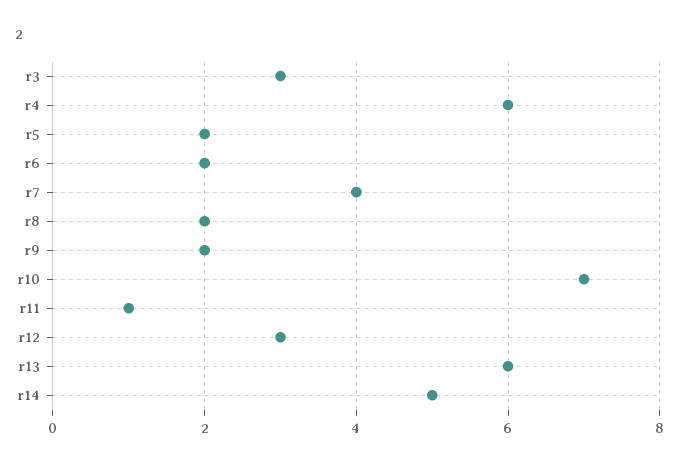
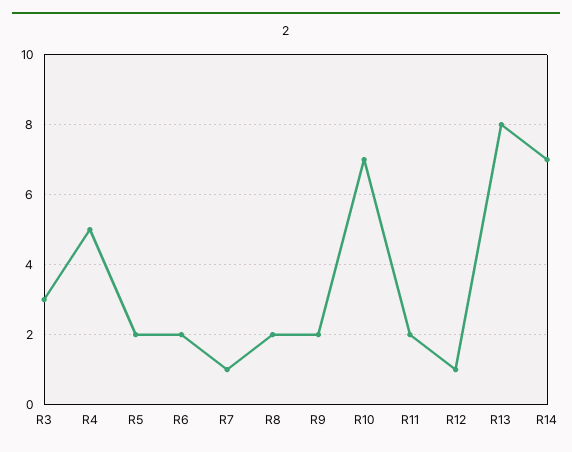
  {
    "r3": 3,
-   "r4": 6,
+   "r4": 5,
    "r5": 2,
    "r6": 2,
-   "r7": 4,
+   "r7": 1,
    "r8": 2,
    "r9": 2,
    "r10": 7,
-   "r11": 1,
+   "r11": 2,
-   "r12": 3,
+   "r12": 1,
-   "r13": 6,
+   "r13": 8,
-   "r14": 5
+   "r14": 7
  }

